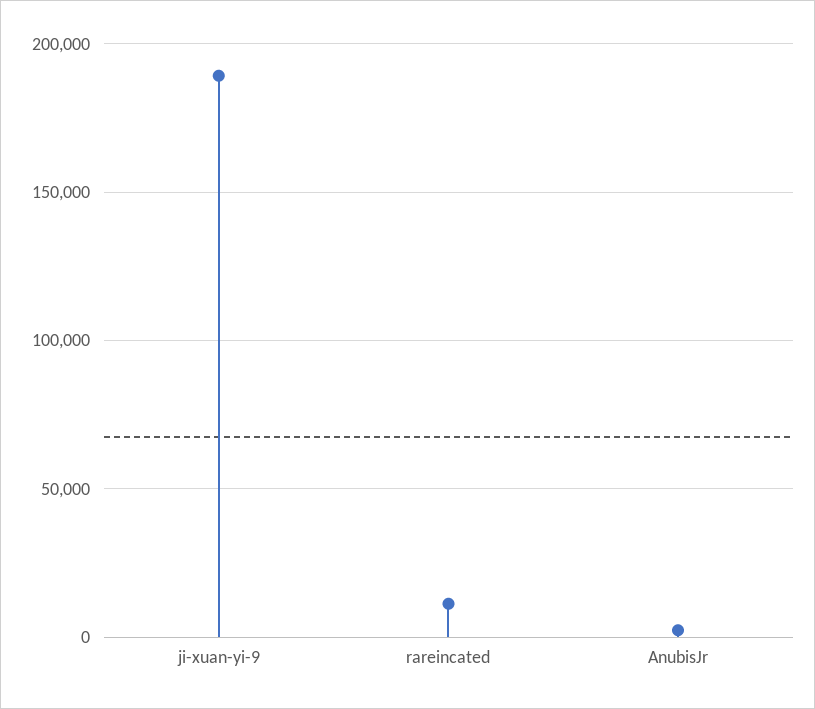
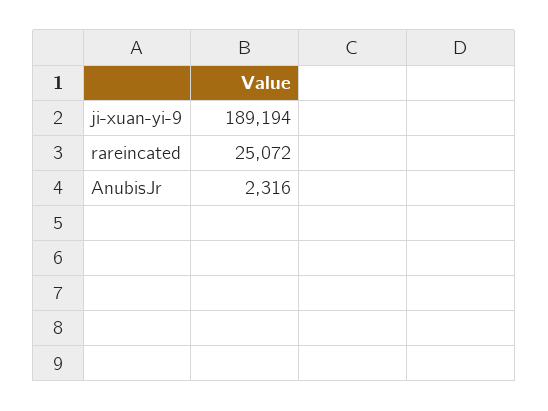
  {
    "ji-xuan-yi-9": 189194,
-   "rareincated": 10000,
+   "rareincated": 25072,
    "AnubisJr": 2316
  }

